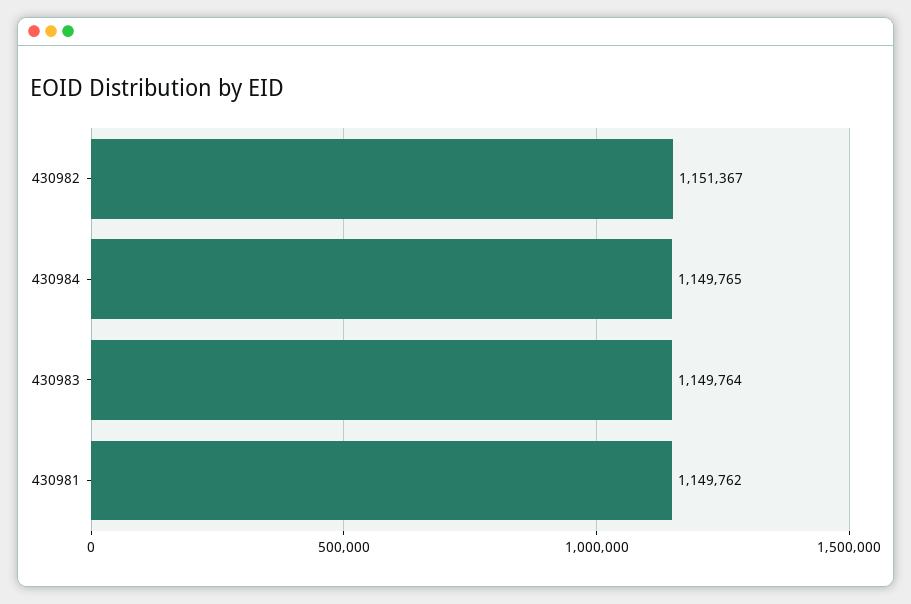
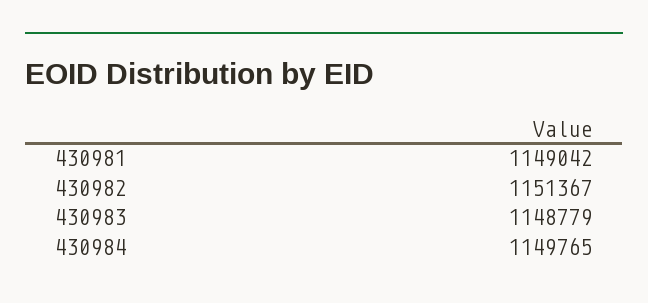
  {
    "430982": 1151367,
    "430984": 1149765,
-   "430983": 1149764,
+   "430983": 1148779,
-   "430981": 1149762
+   "430981": 1149042
  }

